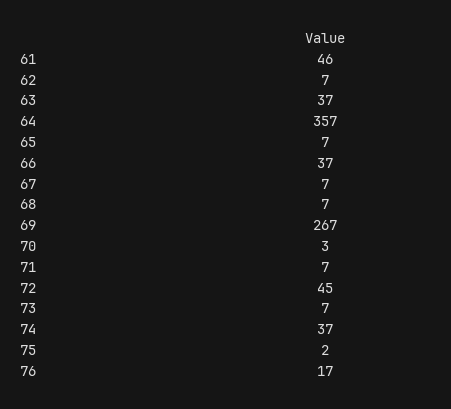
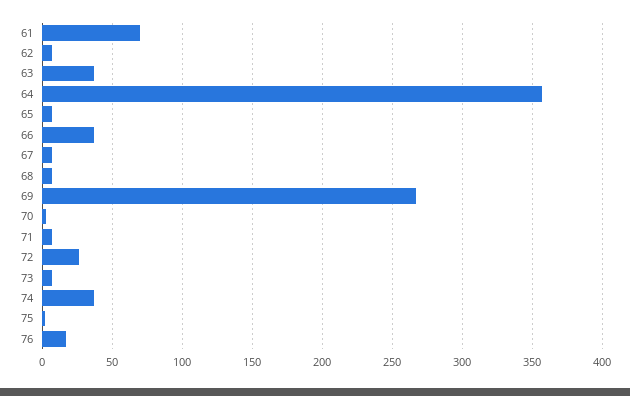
  {
-   "61": 46,
+   "61": 70,
    "62": 7,
    "63": 37,
    "64": 357,
    "65": 7,
    "66": 37,
    "67": 7,
    "68": 7,
    "69": 267,
    "70": 3,
    "71": 7,
-   "72": 45,
+   "72": 25,
    "73": 7,
    "74": 37,
    "75": 2,
    "76": 17
  }

